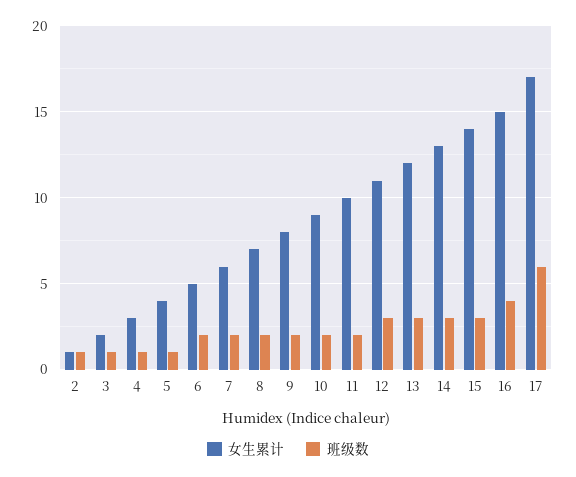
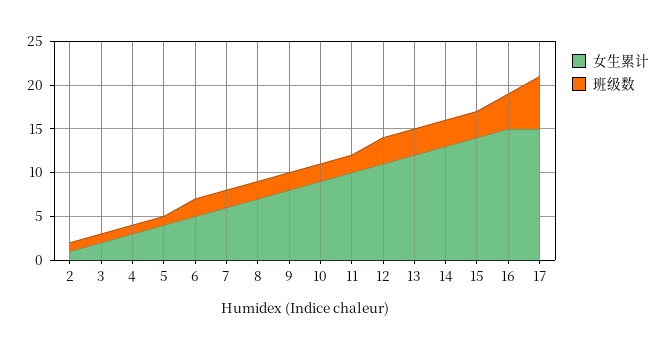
  {
    "女生累计": {
      "2": 1,
      "3": 2,
      "4": 3,
      "5": 4,
      "6": 5,
      "7": 6,
      "8": 7,
      "9": 8,
      "10": 9,
      "11": 10,
      "12": 11,
      "13": 12,
      "14": 13,
      "15": 14,
      "16": 15,
-     "17": 17
+     "17": 15
    },
    "班级数": {
      "2": 1,
      "3": 1,
      "4": 1,
      "5": 1,
      "6": 2,
      "7": 2,
      "8": 2,
      "9": 2,
      "10": 2,
      "11": 2,
      "12": 3,
      "13": 3,
      "14": 3,
      "15": 3,
      "16": 4,
      "17": 6
    }
  }

